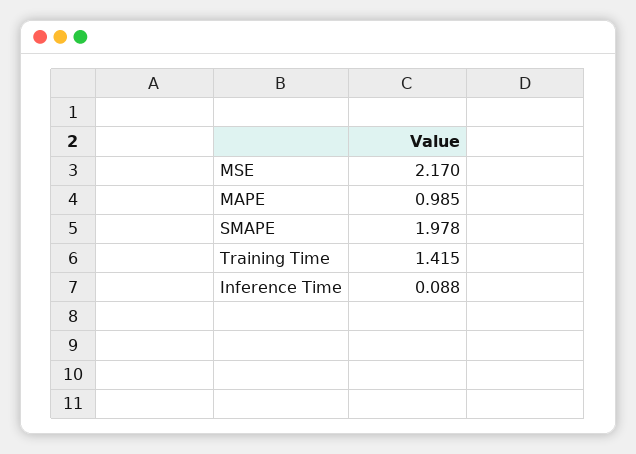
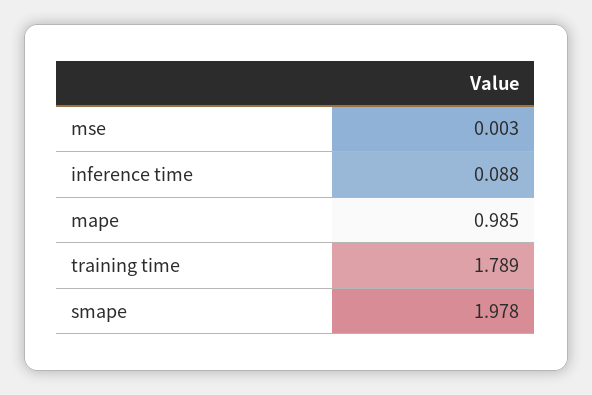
  {
-   "MSE": 2.17,
+   "MSE": 0.003,
    "MAPE": 0.985,
    "SMAPE": 1.978,
-   "Training Time": 1.415,
+   "Training Time": 1.789,
    "Inference Time": 0.088
  }

